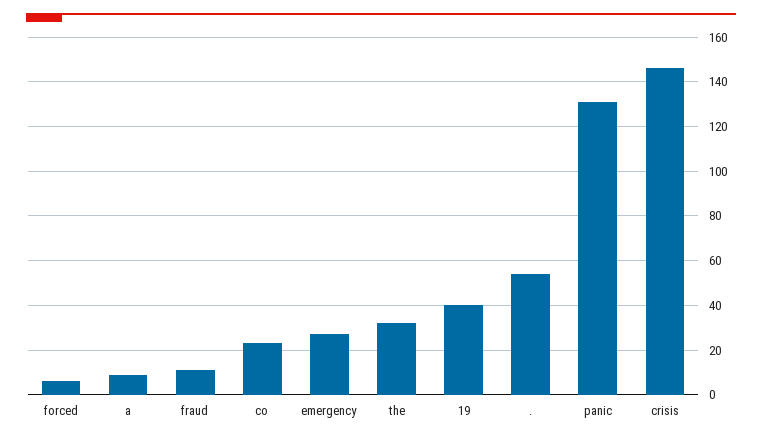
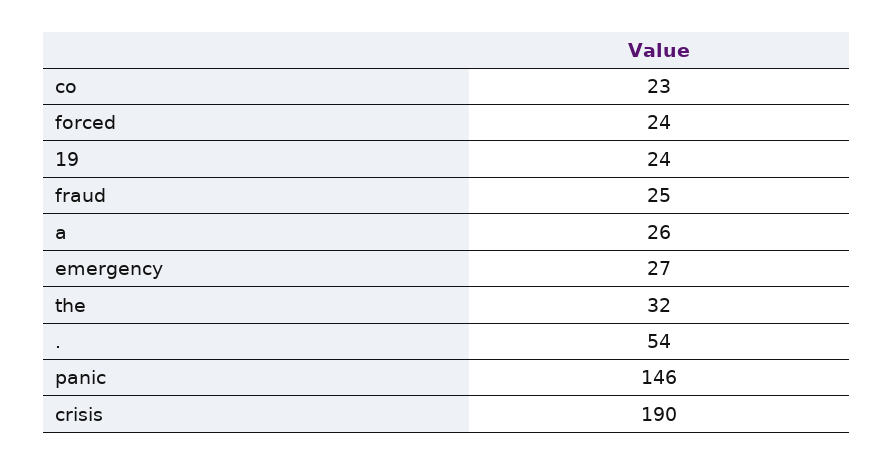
  {
-   "forced": 5,
+   "forced": 24,
-   "a": 10,
+   "a": 26,
-   "fraud": 10,
+   "fraud": 25,
    "co": 23,
    "emergency": 27,
    "the": 32,
-   "19": 40,
+   "19": 24,
    ".": 54,
-   "panic": 130,
+   "panic": 146,
-   "crisis": 145
+   "crisis": 190
  }

